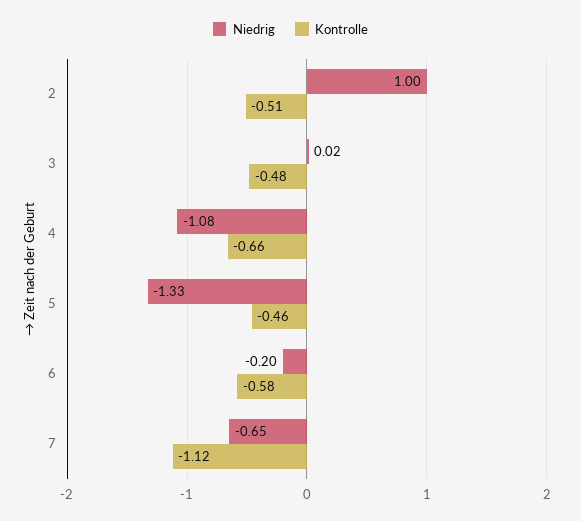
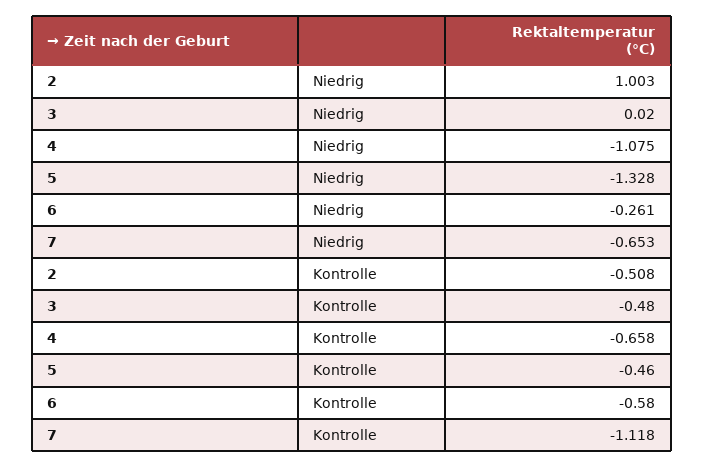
  {
    "Niedrig": {
      "2": 1.003,
      "3": 0.02,
      "4": -1.075,
      "5": -1.328,
-     "6": -0.2,
+     "6": -0.261,
      "7": -0.653
    },
    "Kontrolle": {
      "2": -0.508,
      "3": -0.48,
      "4": -0.658,
      "5": -0.46,
      "6": -0.58,
      "7": -1.118
    }
  }

